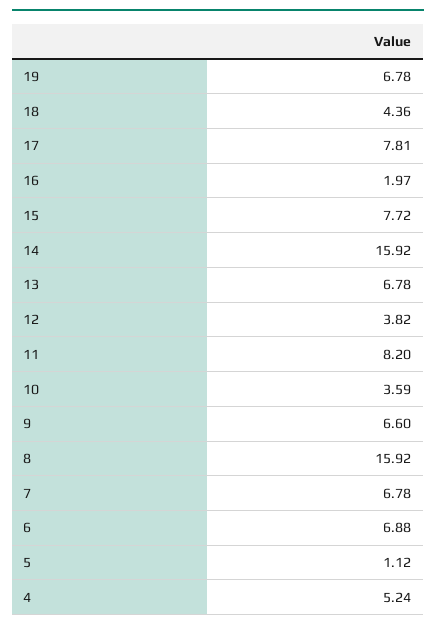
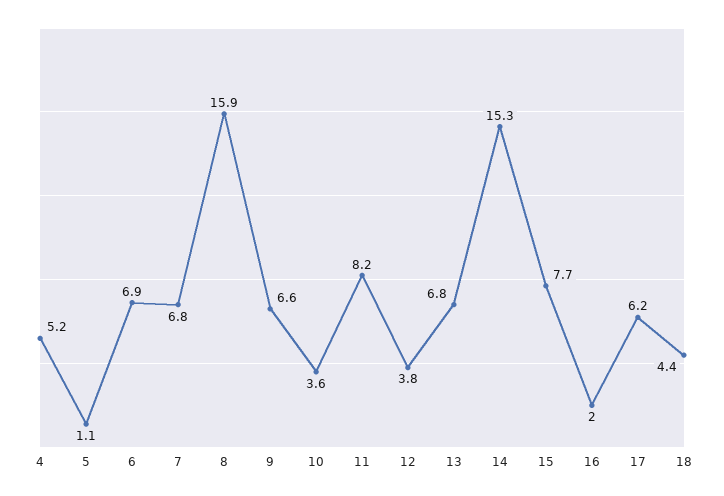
  {
-   "19": 6.78,
    "18": 4.36,
-   "17": 7.81,
+   "17": 6.2,
    "16": 1.97,
    "15": 7.72,
-   "14": 15.92,
+   "14": 15.3,
    "13": 6.78,
    "12": 3.82,
    "11": 8.2,
    "10": 3.59,
    "9": 6.6,
    "8": 15.92,
    "7": 6.78,
    "6": 6.88,
    "5": 1.12,
    "4": 5.24
  }

